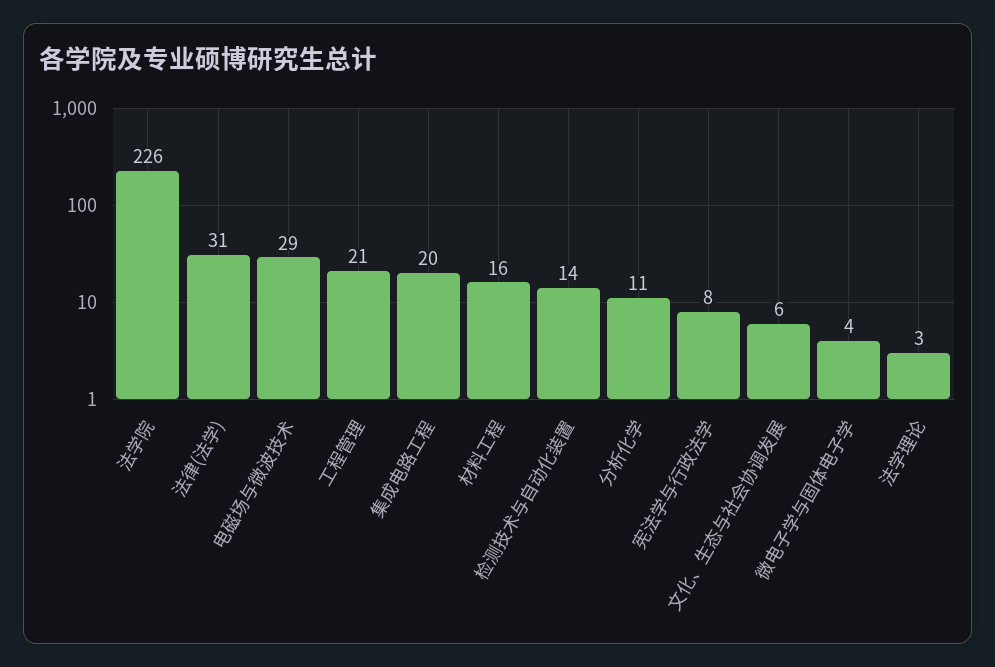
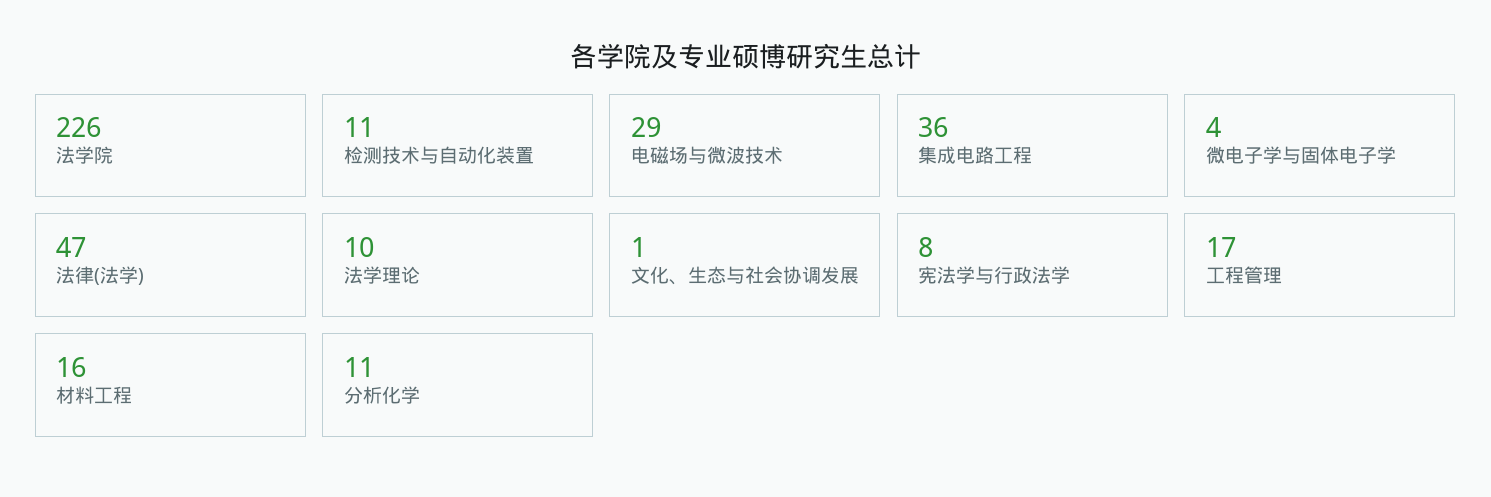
  {
    "法学院": 226,
-   "法律(法学)": 31,
+   "法律(法学)": 47,
    "电磁场与微波技术": 29,
-   "工程管理": 21,
+   "工程管理": 17,
-   "集成电路工程": 20,
+   "集成电路工程": 36,
    "材料工程": 16,
-   "检测技术与自动化装置": 14,
+   "检测技术与自动化装置": 11,
    "分析化学": 11,
    "宪法学与行政法学": 8,
-   "文化、生态与社会协调发展": 6,
+   "文化、生态与社会协调发展": 1,
    "微电子学与固体电子学": 4,
-   "法学理论": 3
+   "法学理论": 10
  }

